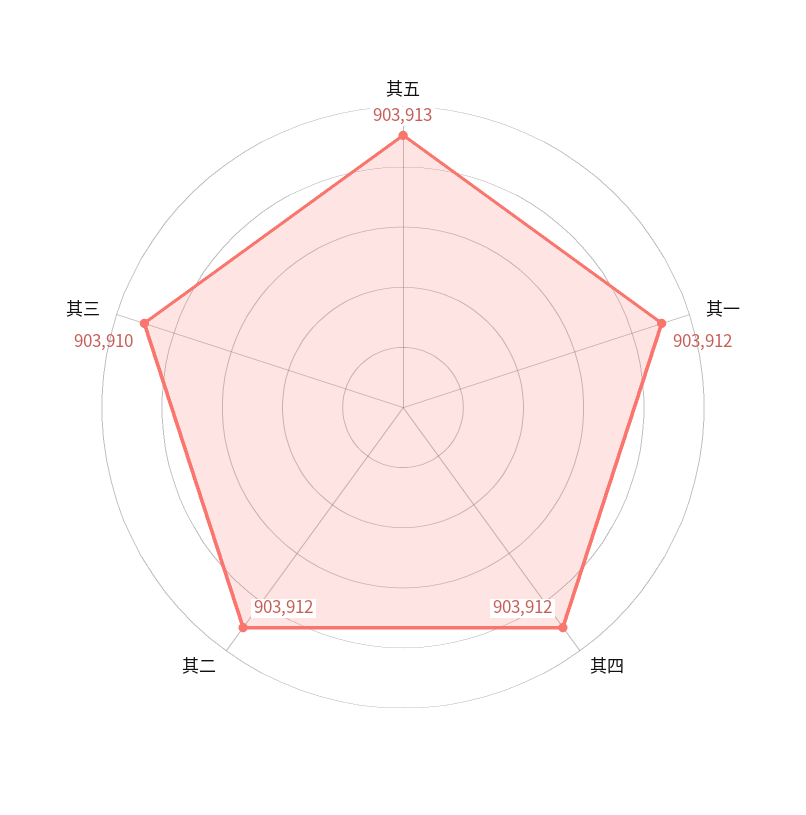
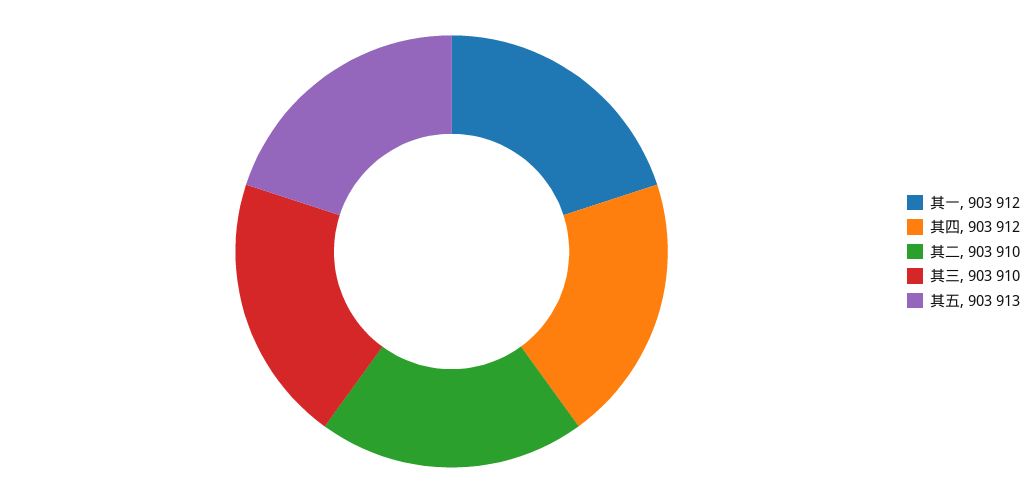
  {
    "其五": 903913,
    "其一": 903912,
    "其四": 903912,
-   "其二": 903912,
+   "其二": 903910,
    "其三": 903910
  }

